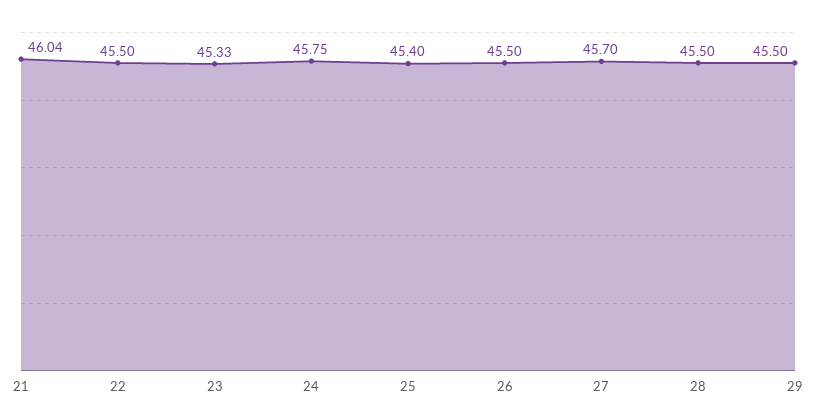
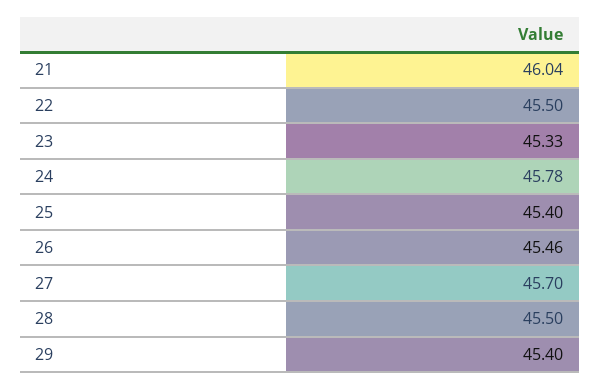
  {
    "21": 46.04,
    "22": 45.5,
    "23": 45.33,
-   "24": 45.75,
+   "24": 45.78,
    "25": 45.4,
-   "26": 45.5,
+   "26": 45.46,
    "27": 45.7,
    "28": 45.5,
-   "29": 45.5
+   "29": 45.4
  }

